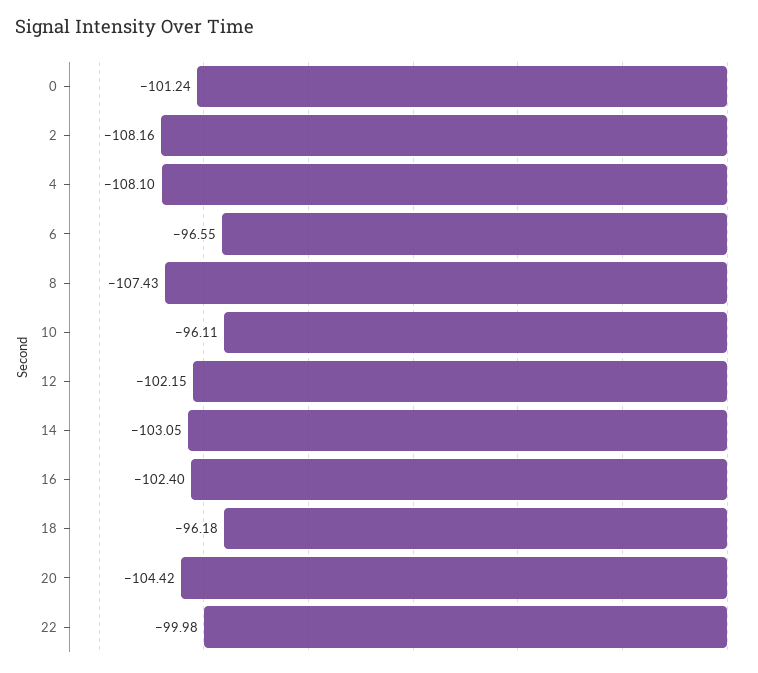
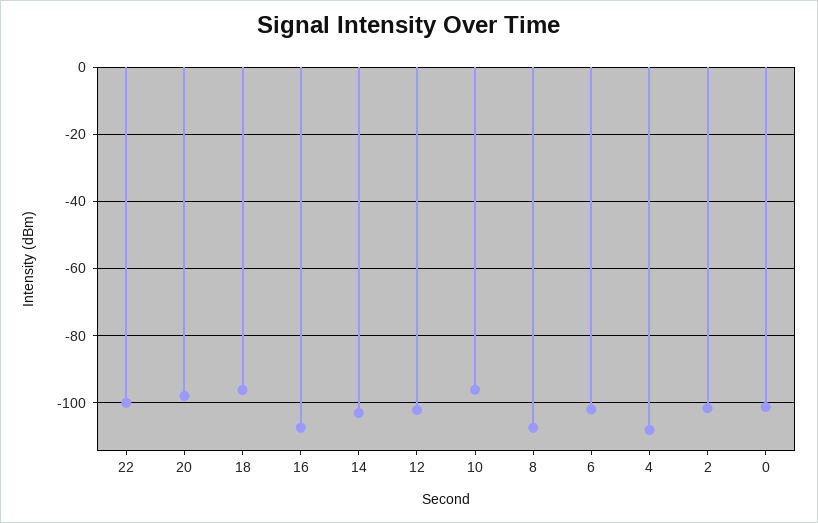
  {
    "0": -101.24,
-   "2": -108.16,
+   "2": -102,
    "4": -108.1,
-   "6": -96.55,
+   "6": -102,
    "8": -107.43,
    "10": -96.11,
    "12": -102.15,
    "14": -103.05,
-   "16": -102.4,
+   "16": -108,
    "18": -96.18,
-   "20": -104.42,
+   "20": -98,
    "22": -99.98
  }

